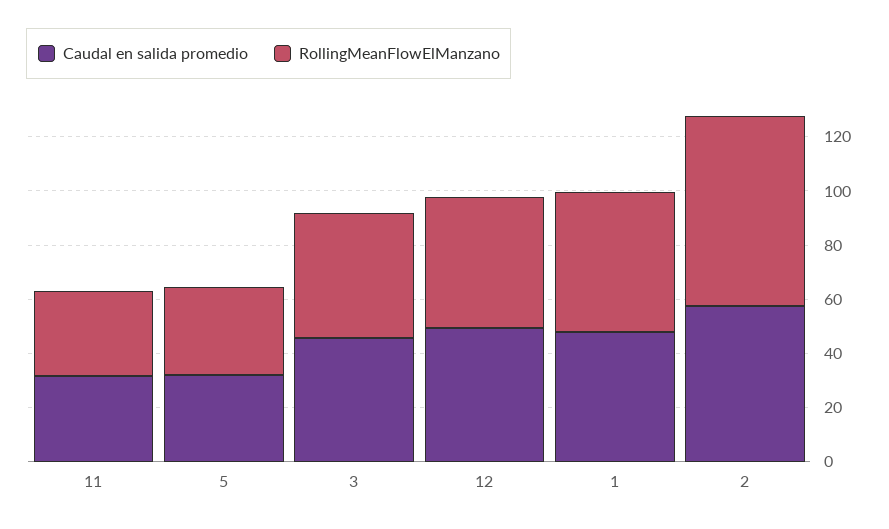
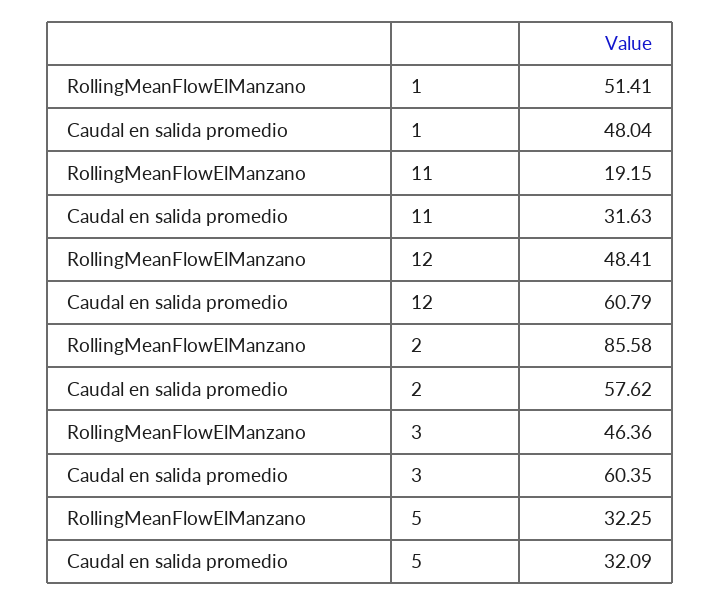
  {
    "Caudal en salida promedio": {
      "11": 31.63,
      "5": 32.09,
-     "3": 45,
+     "3": 60.35,
-     "12": 50,
+     "12": 60.79,
      "1": 48.04,
      "2": 57.62
    },
    "RollingMeanFlowElManzano": {
-     "11": 30,
+     "11": 19.15,
      "5": 32.25,
      "3": 46.36,
      "12": 48.41,
      "1": 51.41,
-     "2": 70
+     "2": 85.58
    }
  }

